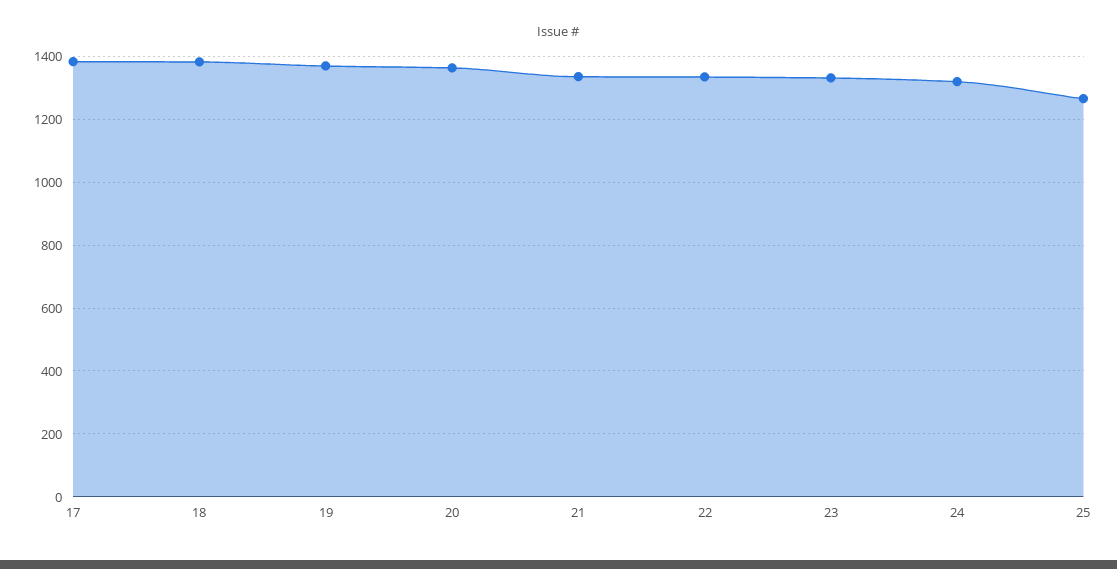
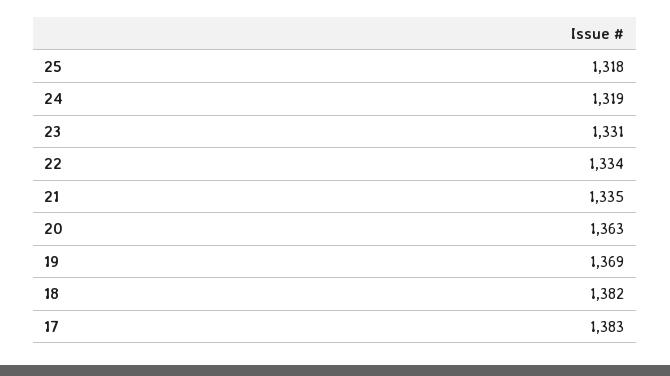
  {
    "17": 1383,
    "18": 1382,
    "19": 1369,
    "20": 1363,
    "21": 1335,
    "22": 1334,
    "23": 1331,
    "24": 1319,
-   "25": 1260
+   "25": 1318
  }

